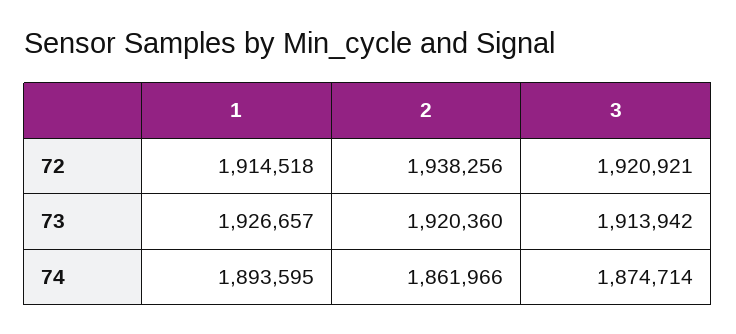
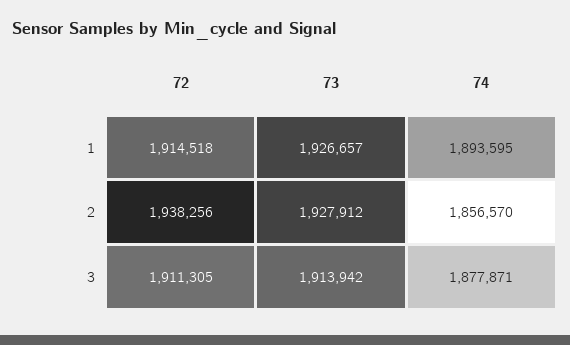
  {
    "1": {
      "72": 1914518,
      "73": 1926657,
      "74": 1893595
    },
    "2": {
      "72": 1938256,
-     "73": 1920360,
+     "73": 1927912,
-     "74": 1861966
+     "74": 1856570
    },
    "3": {
-     "72": 1920921,
+     "72": 1911305,
      "73": 1913942,
-     "74": 1874714
+     "74": 1877871
    }
  }

